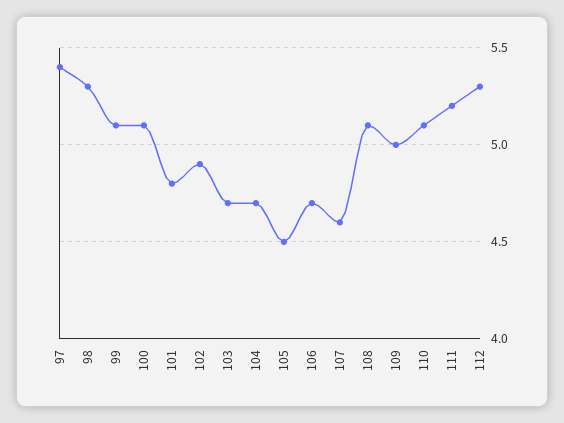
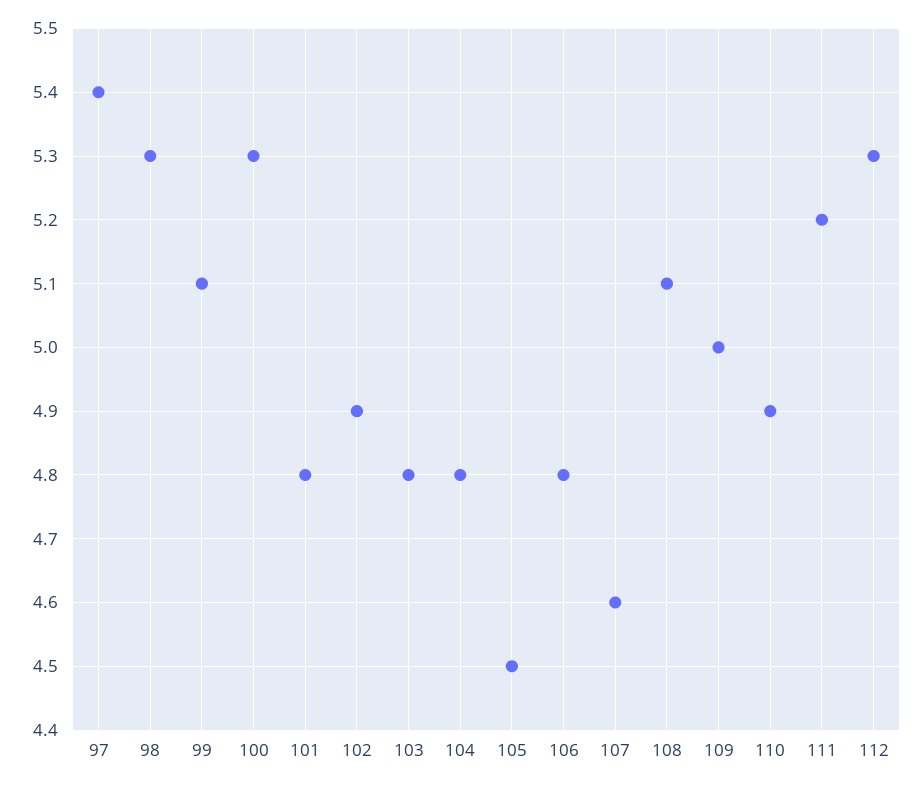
  {
    "97": 5.4,
    "98": 5.3,
    "99": 5.1,
-   "100": 5.1,
+   "100": 5.3,
    "101": 4.8,
    "102": 4.9,
-   "103": 4.7,
+   "103": 4.8,
-   "104": 4.7,
+   "104": 4.8,
    "105": 4.5,
-   "106": 4.7,
+   "106": 4.8,
    "107": 4.6,
    "108": 5.1,
    "109": 5,
-   "110": 5.1,
+   "110": 4.9,
    "111": 5.2,
    "112": 5.3
  }

